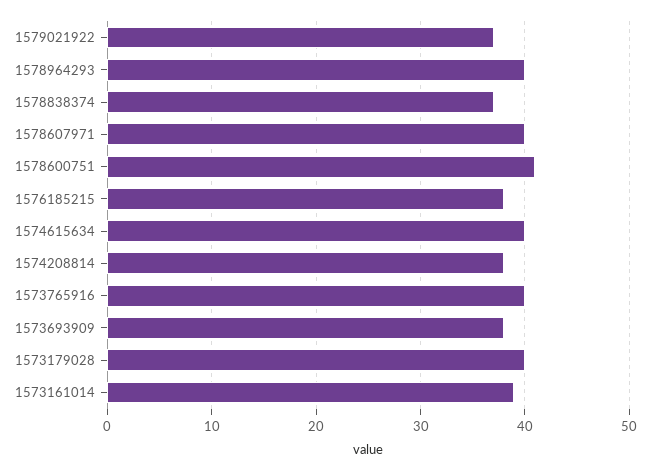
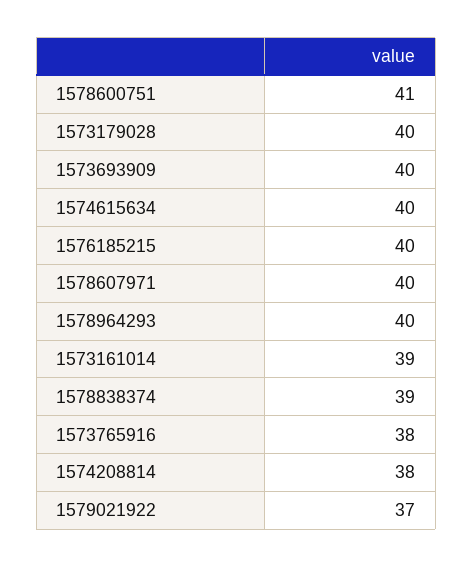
  {
    "1579021922": 37,
    "1578964293": 40,
-   "1578838374": 37,
+   "1578838374": 39,
    "1578607971": 40,
    "1578600751": 41,
-   "1576185215": 38,
+   "1576185215": 40,
    "1574615634": 40,
    "1574208814": 38,
-   "1573765916": 40,
+   "1573765916": 38,
-   "1573693909": 38,
+   "1573693909": 40,
    "1573179028": 40,
    "1573161014": 39
  }

